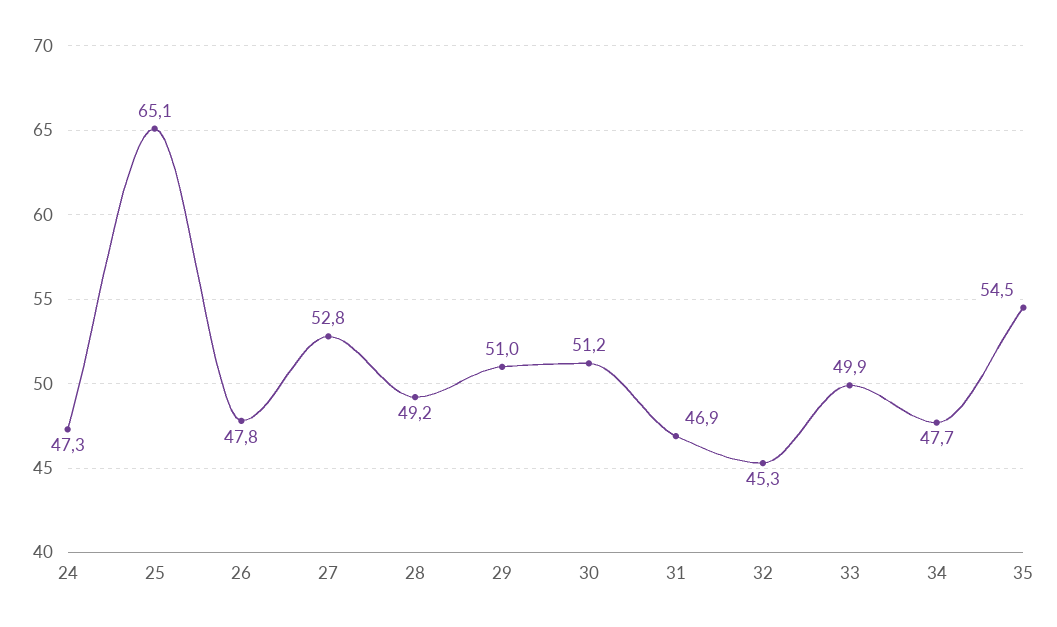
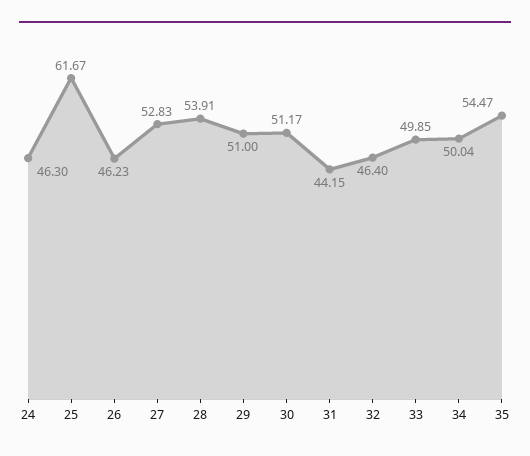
  {
-   "24": 47.3,
+   "24": 46.3,
-   "25": 65.1,
+   "25": 61.67,
-   "26": 47.8,
+   "26": 46.23,
    "27": 52.83,
-   "28": 49.2,
+   "28": 53.91,
    "29": 51,
    "30": 51.17,
-   "31": 46.9,
+   "31": 44.15,
-   "32": 45.3,
+   "32": 46.4,
    "33": 49.85,
-   "34": 47.7,
+   "34": 50.04,
    "35": 54.47
  }

